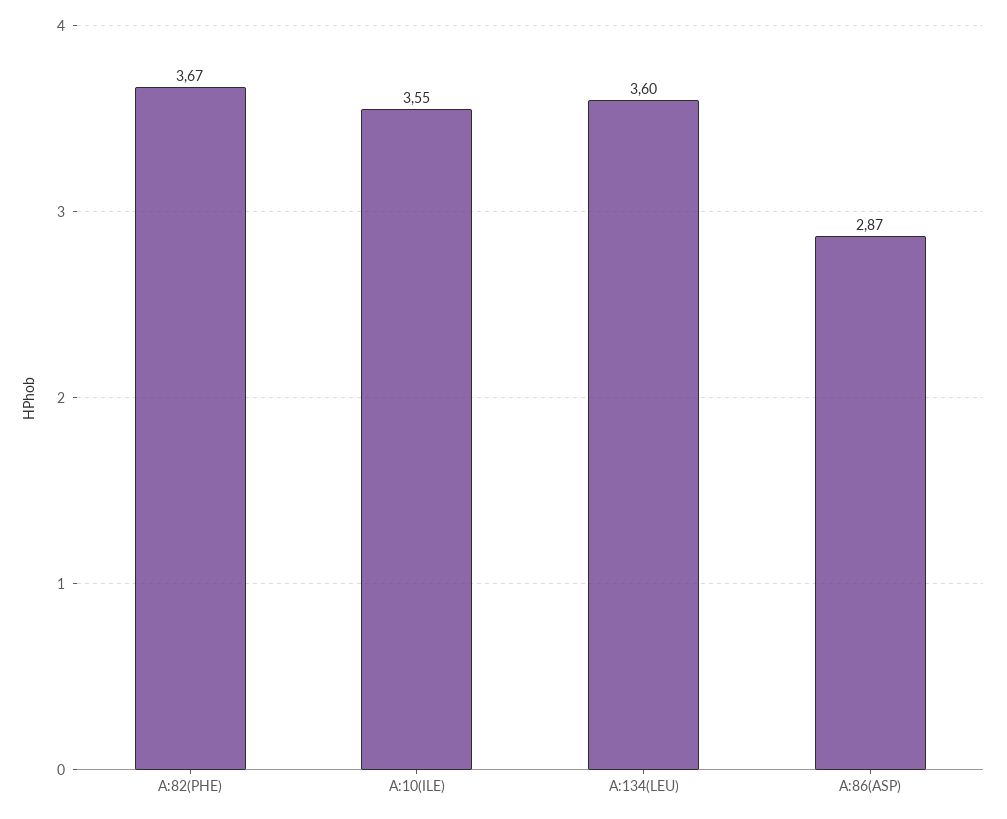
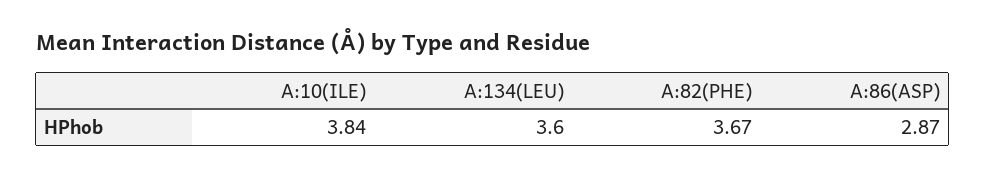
  {
    "A:82(PHE)": 3.67,
-   "A:10(ILE)": 3.55,
+   "A:10(ILE)": 3.84,
    "A:134(LEU)": 3.6,
    "A:86(ASP)": 2.87
  }

